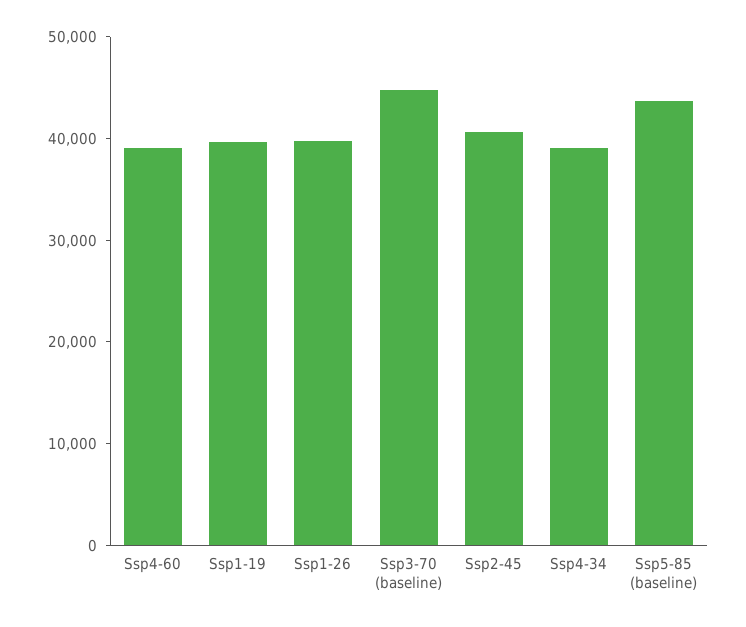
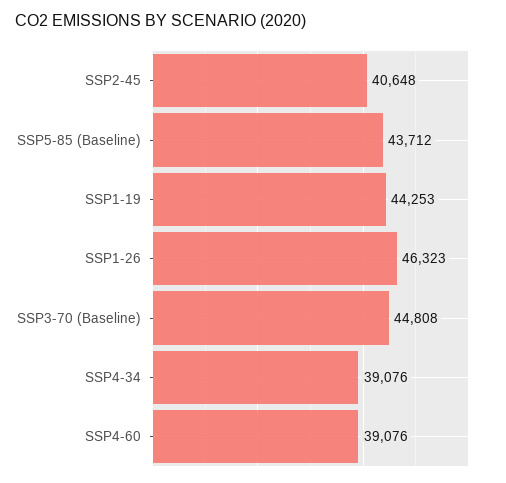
  {
    "Ssp4-60": 39076,
-   "Ssp1-19": 40000,
+   "Ssp1-19": 44253,
-   "Ssp1-26": 40000,
+   "Ssp1-26": 46323,
    "Ssp3-70 (baseline)": 44808,
    "Ssp2-45": 40648,
    "Ssp4-34": 39076,
    "Ssp5-85 (baseline)": 43712
  }

